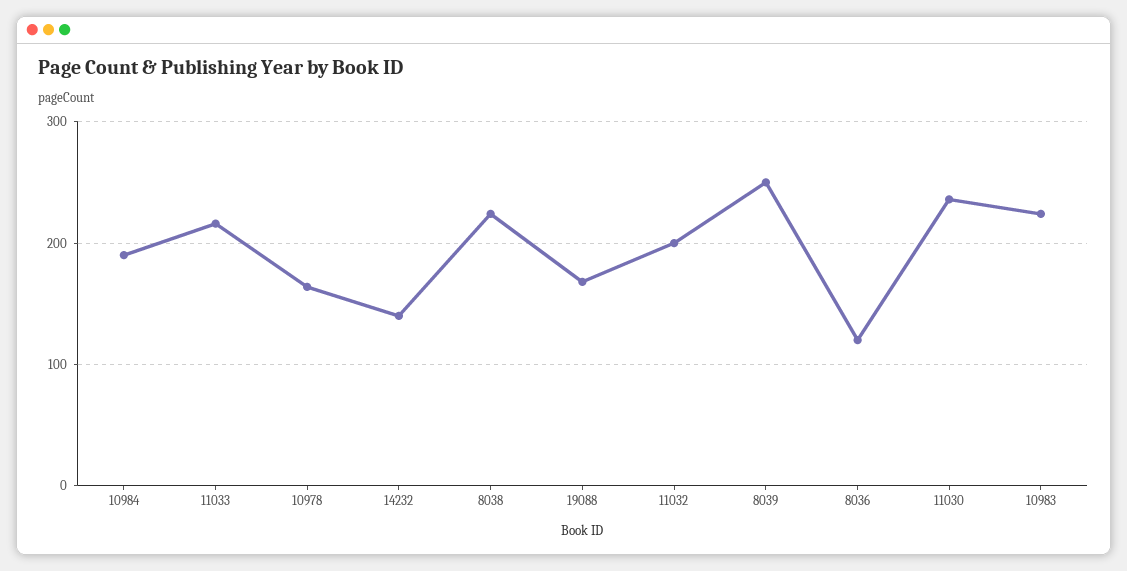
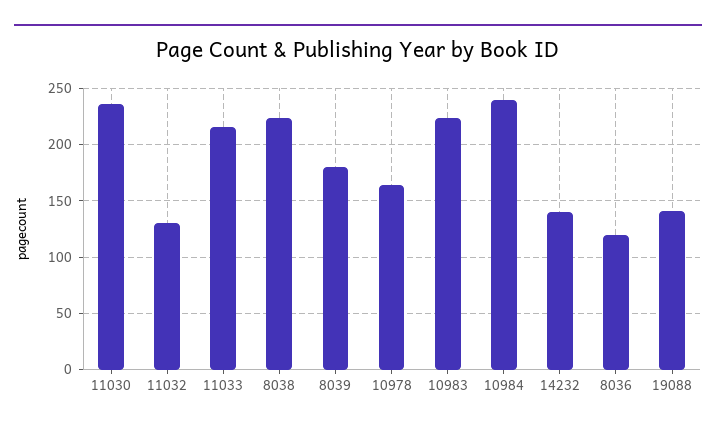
  {
-   "10984": 190,
+   "10984": 240,
    "11033": 220,
    "10978": 160,
    "14232": 140,
    "8038": 220,
-   "19088": 170,
+   "19088": 140,
-   "11032": 200,
+   "11032": 130,
-   "8039": 250,
+   "8039": 180,
    "8036": 120,
    "11030": 240,
    "10983": 220
  }

